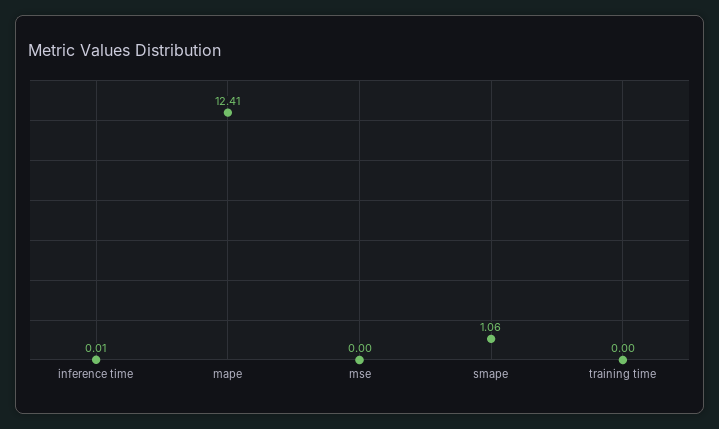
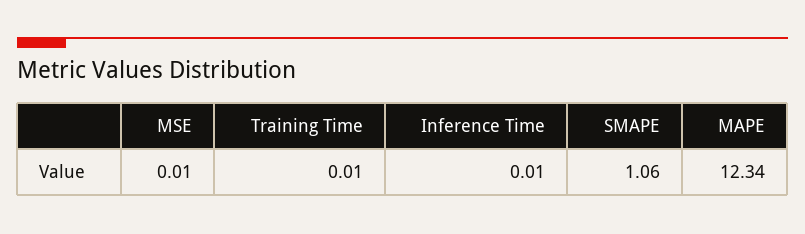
  {
    "inference time": 0.01,
-   "mape": 12.41,
+   "mape": 12.34,
-   "mse": 0,
+   "mse": 0.01,
    "smape": 1.06,
-   "training time": 0
+   "training time": 0.01
  }

